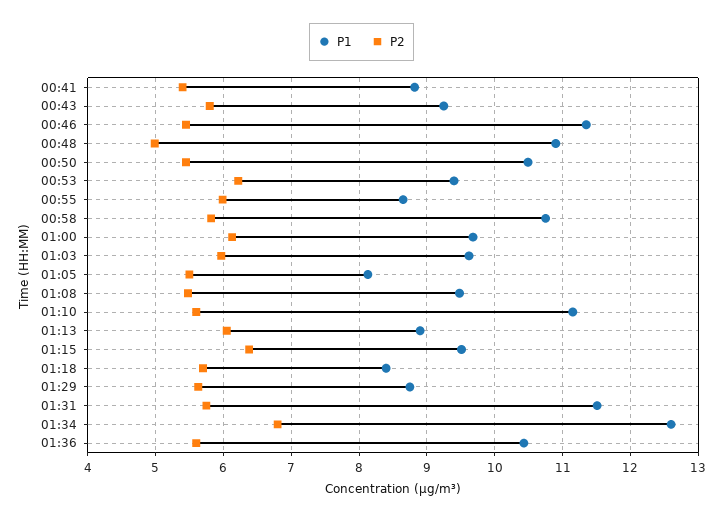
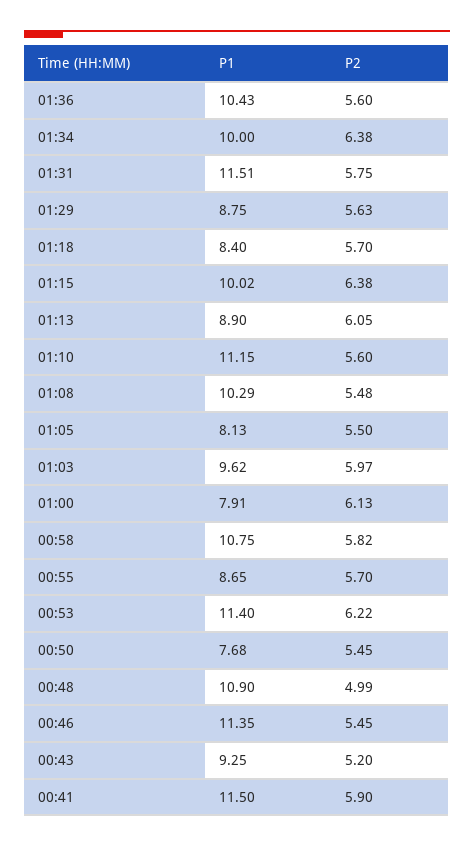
  {
    "P1": {
-     "00:41": 8.8,
+     "00:41": 11.5,
      "00:43": 9.25,
      "00:46": 11.35,
      "00:48": 10.9,
-     "00:50": 10.5,
+     "00:50": 7.68,
-     "00:53": 9.4,
+     "00:53": 11.4,
      "00:55": 8.65,
      "00:58": 10.75,
-     "01:00": 9.7,
+     "01:00": 7.91,
      "01:03": 9.62,
      "01:05": 8.13,
-     "01:08": 9.5,
+     "01:08": 10.29,
      "01:10": 11.15,
      "01:13": 8.9,
-     "01:15": 9.5,
+     "01:15": 10.02,
      "01:18": 8.4,
      "01:29": 8.75,
      "01:31": 11.51,
-     "01:34": 12.6,
+     "01:34": 10,
      "01:36": 10.43
    },
    "P2": {
-     "00:41": 5.4,
+     "00:41": 5.9,
-     "00:43": 5.8,
+     "00:43": 5.2,
      "00:46": 5.45,
      "00:48": 4.99,
      "00:50": 5.45,
      "00:53": 6.22,
-     "00:55": 6,
+     "00:55": 5.7,
      "00:58": 5.82,
      "01:00": 6.13,
      "01:03": 5.97,
      "01:05": 5.5,
      "01:08": 5.48,
      "01:10": 5.6,
      "01:13": 6.05,
      "01:15": 6.38,
      "01:18": 5.7,
      "01:29": 5.63,
      "01:31": 5.75,
-     "01:34": 6.8,
+     "01:34": 6.38,
      "01:36": 5.6
    }
  }

